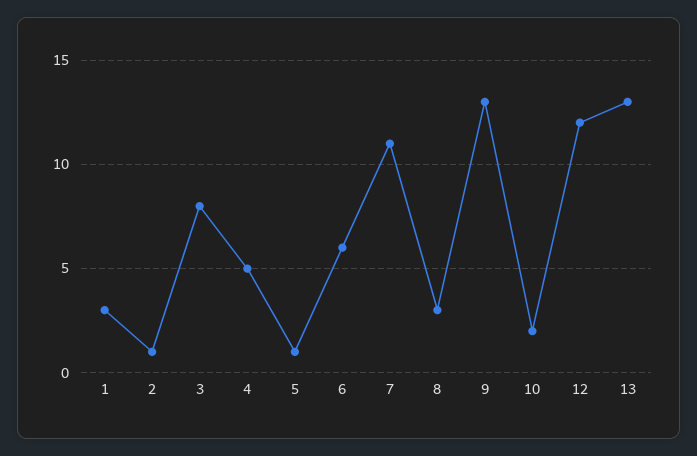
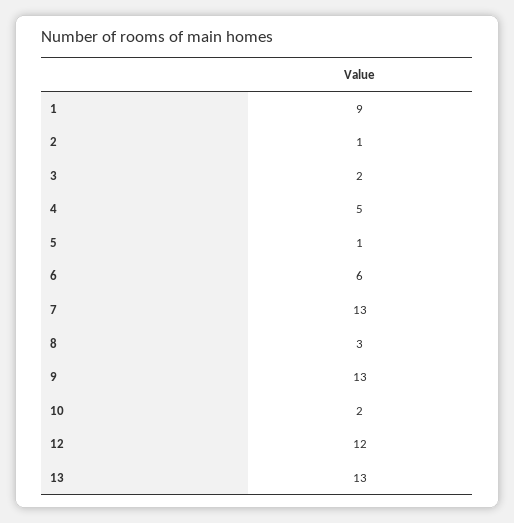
  {
-   "1": 3,
+   "1": 9,
    "2": 1,
-   "3": 8,
+   "3": 2,
    "4": 5,
    "5": 1,
    "6": 6,
-   "7": 11,
+   "7": 13,
    "8": 3,
    "9": 13,
    "10": 2,
    "12": 12,
    "13": 13
  }

